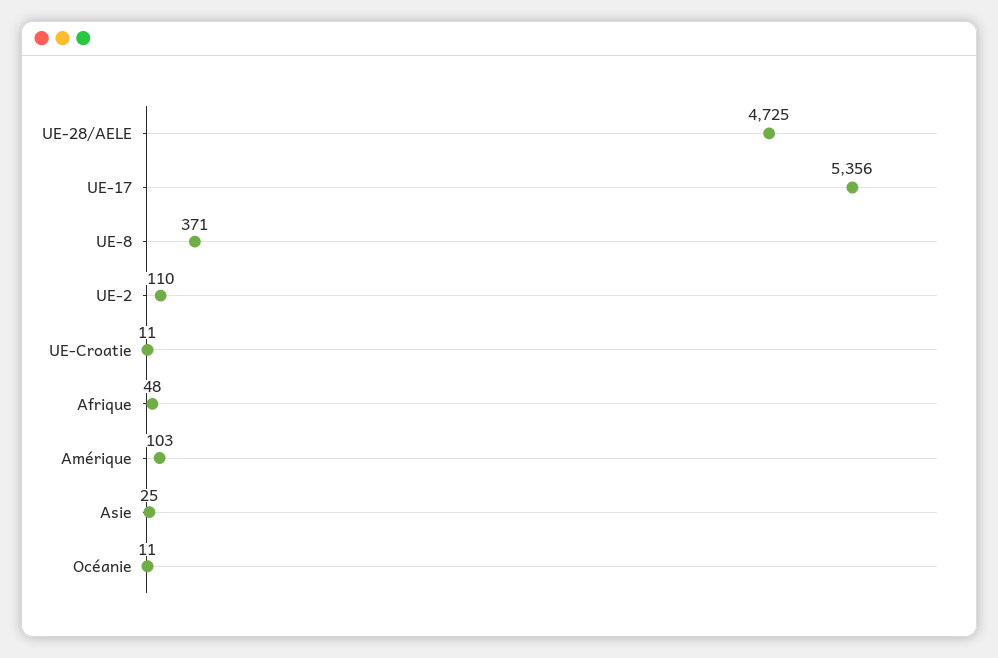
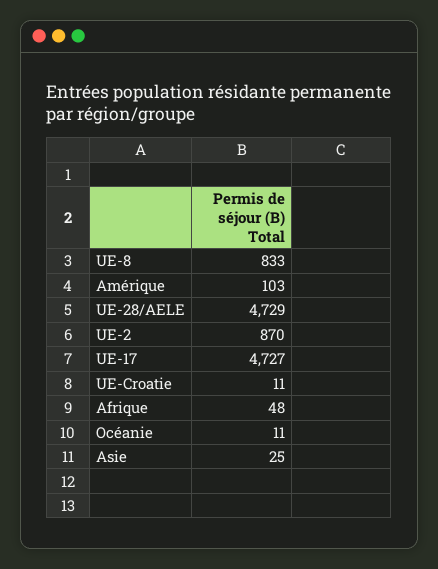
  {
-   "UE-28/AELE": 4725,
+   "UE-28/AELE": 4729,
-   "UE-17": 5356,
+   "UE-17": 4727,
-   "UE-8": 371,
+   "UE-8": 833,
-   "UE-2": 110,
+   "UE-2": 870,
    "UE-Croatie": 11,
    "Afrique": 48,
    "Amérique": 103,
    "Asie": 25,
    "Océanie": 11
  }

